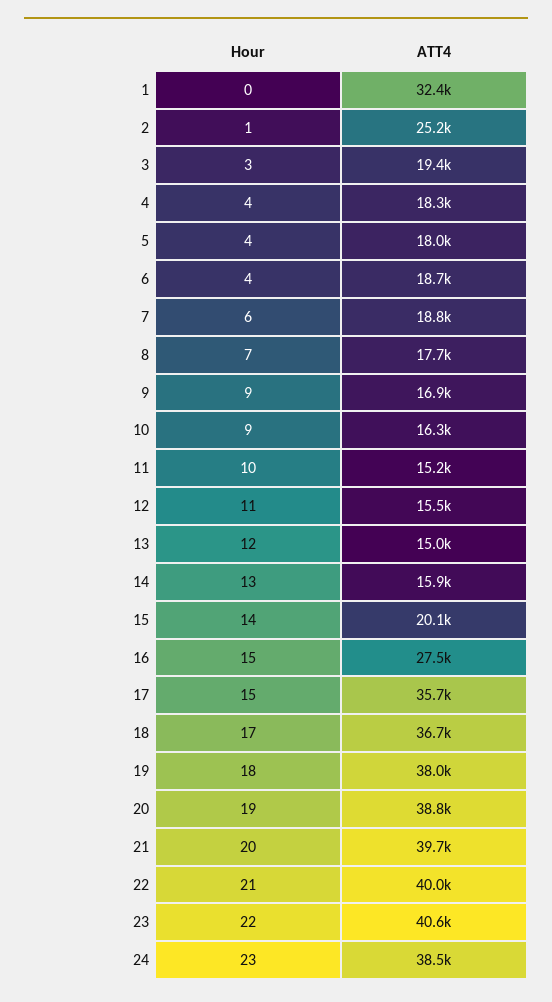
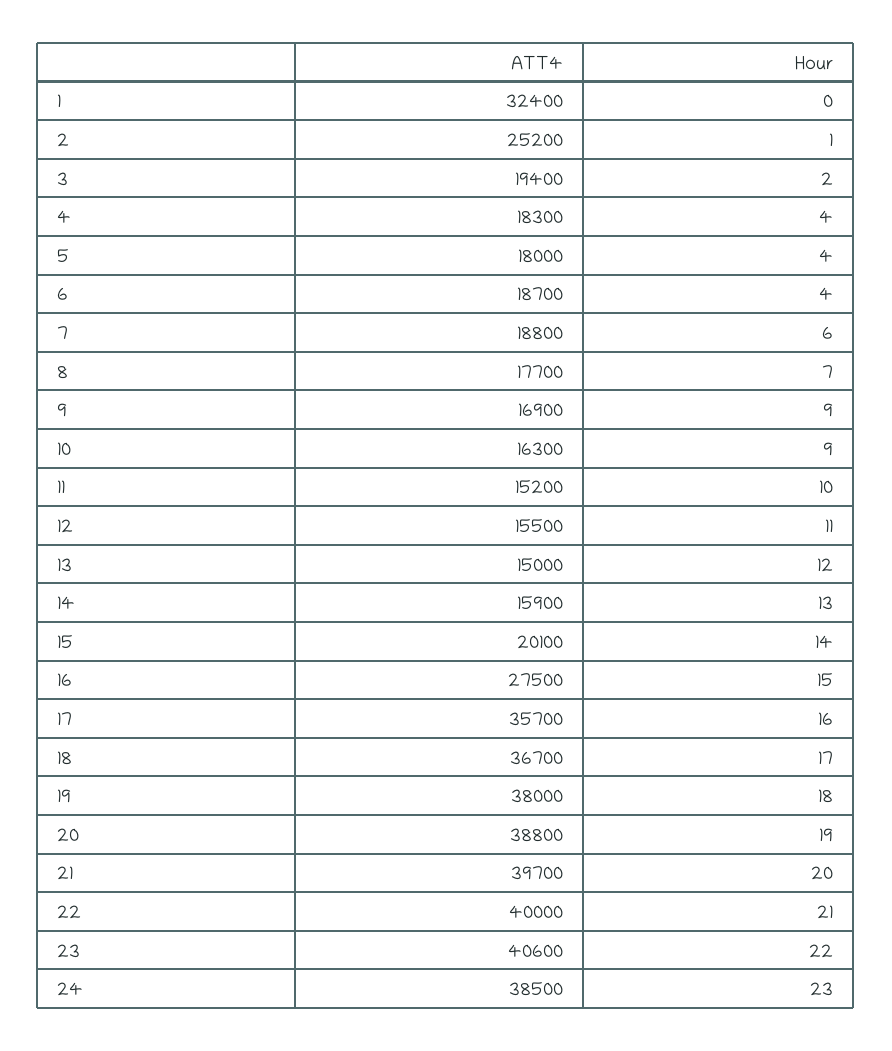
  {
    "Hour": {
      "1": 0,
      "2": 1,
-     "3": 3,
+     "3": 2,
      "4": 4,
      "5": 4,
      "6": 4,
      "7": 6,
      "8": 7,
      "9": 9,
      "10": 9,
      "11": 10,
      "12": 11,
      "13": 12,
      "14": 13,
      "15": 14,
      "16": 15,
-     "17": 15,
+     "17": 16,
      "18": 17,
      "19": 18,
      "20": 19,
      "21": 20,
      "22": 21,
      "23": 22,
      "24": 23
    },
    "ATT4": {
      "1": 32400,
      "2": 25200,
      "3": 19400,
      "4": 18300,
      "5": 18000,
      "6": 18700,
      "7": 18800,
      "8": 17700,
      "9": 16900,
      "10": 16300,
      "11": 15200,
      "12": 15500,
      "13": 15000,
      "14": 15900,
      "15": 20100,
      "16": 27500,
      "17": 35700,
      "18": 36700,
      "19": 38000,
      "20": 38800,
      "21": 39700,
      "22": 40000,
      "23": 40600,
      "24": 38500
    }
  }

